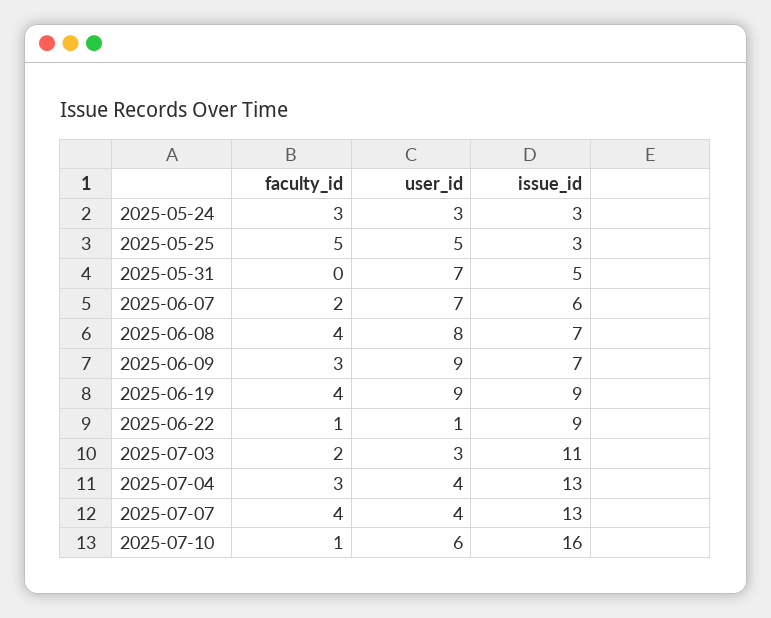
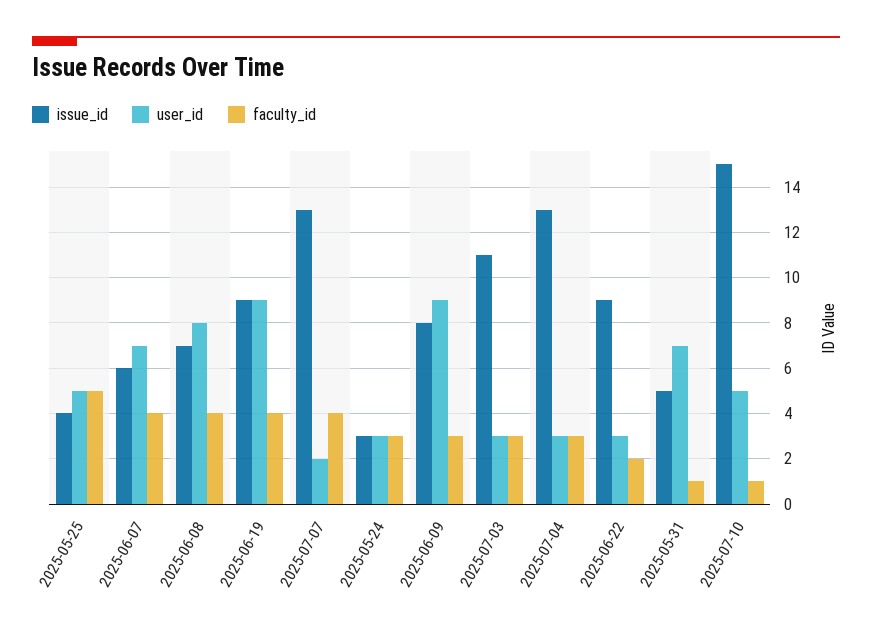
  {
    "faculty_id": {
      "2025-05-24": 3,
      "2025-05-25": 5,
-     "2025-05-31": 0,
+     "2025-05-31": 1,
-     "2025-06-07": 2,
+     "2025-06-07": 4,
      "2025-06-08": 4,
      "2025-06-09": 3,
      "2025-06-19": 4,
-     "2025-06-22": 1,
+     "2025-06-22": 2,
-     "2025-07-03": 2,
+     "2025-07-03": 3,
      "2025-07-04": 3,
      "2025-07-07": 4,
      "2025-07-10": 1
    },
    "user_id": {
      "2025-05-24": 3,
      "2025-05-25": 5,
      "2025-05-31": 7,
      "2025-06-07": 7,
      "2025-06-08": 8,
      "2025-06-09": 9,
      "2025-06-19": 9,
-     "2025-06-22": 1,
+     "2025-06-22": 3,
      "2025-07-03": 3,
-     "2025-07-04": 4,
+     "2025-07-04": 3,
-     "2025-07-07": 4,
+     "2025-07-07": 2,
-     "2025-07-10": 6
+     "2025-07-10": 5
    },
    "issue_id": {
      "2025-05-24": 3,
-     "2025-05-25": 3,
+     "2025-05-25": 4,
      "2025-05-31": 5,
      "2025-06-07": 6,
      "2025-06-08": 7,
-     "2025-06-09": 7,
+     "2025-06-09": 8,
      "2025-06-19": 9,
      "2025-06-22": 9,
      "2025-07-03": 11,
      "2025-07-04": 13,
      "2025-07-07": 13,
-     "2025-07-10": 16
+     "2025-07-10": 15
    }
  }

